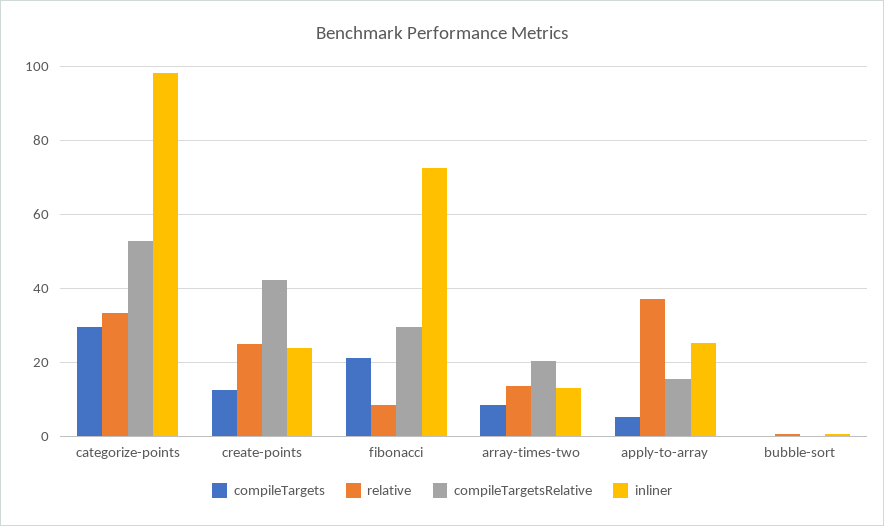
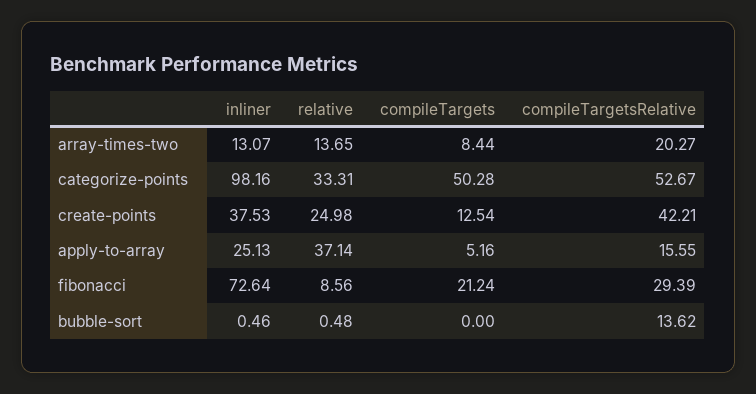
  {
    "compileTargets": {
-     "categorize-points": 30,
+     "categorize-points": 50.28,
      "create-points": 12.54,
      "fibonacci": 21.24,
      "array-times-two": 8.44,
      "apply-to-array": 5.16,
      "bubble-sort": 0
    },
    "relative": {
      "categorize-points": 33.31,
      "create-points": 24.98,
      "fibonacci": 8.56,
      "array-times-two": 13.65,
      "apply-to-array": 37.14,
      "bubble-sort": 0.48
    },
    "compileTargetsRelative": {
      "categorize-points": 52.67,
      "create-points": 42.21,
      "fibonacci": 29.39,
      "array-times-two": 20.27,
      "apply-to-array": 15.55,
-     "bubble-sort": 0
+     "bubble-sort": 13.62
    },
    "inliner": {
      "categorize-points": 98.16,
-     "create-points": 24,
+     "create-points": 37.53,
      "fibonacci": 72.64,
      "array-times-two": 13.07,
      "apply-to-array": 25.13,
      "bubble-sort": 0.46
    }
  }

